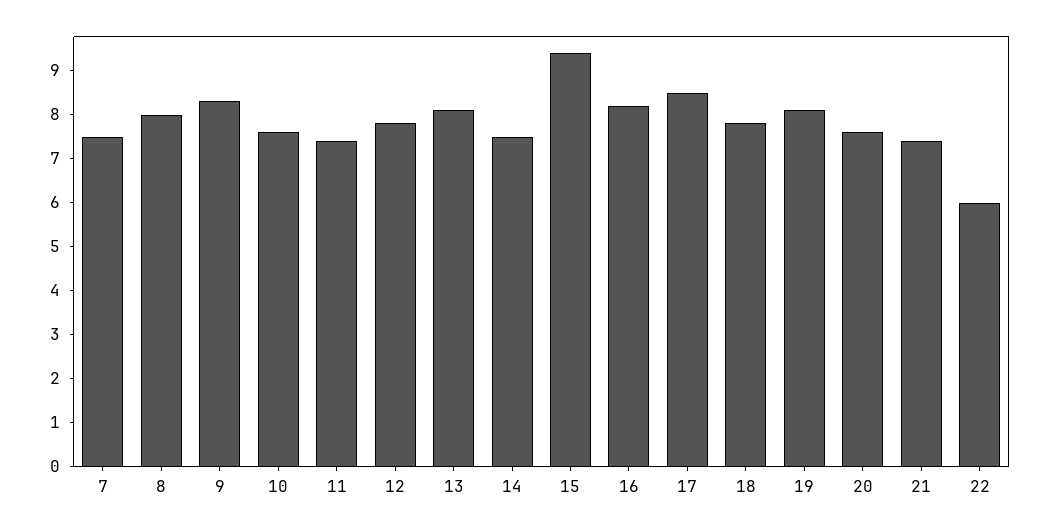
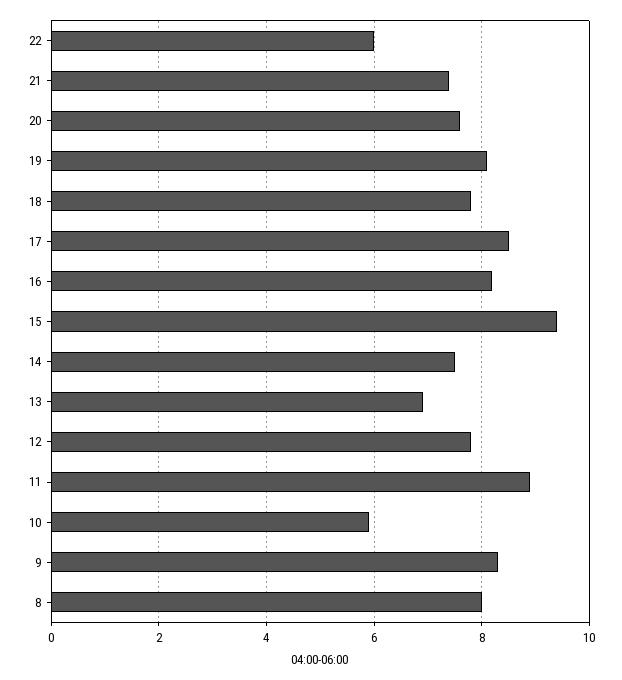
  {
-   "7": 7.5,
    "8": 8,
    "9": 8.5,
-   "10": 7.5,
+   "10": 6,
-   "11": 7.5,
+   "11": 9,
    "12": 8,
-   "13": 8,
+   "13": 7,
    "14": 7.5,
    "15": 9.5,
    "16": 8,
    "17": 8.5,
    "18": 8,
    "19": 8,
    "20": 7.5,
    "21": 7.5,
    "22": 6
  }

